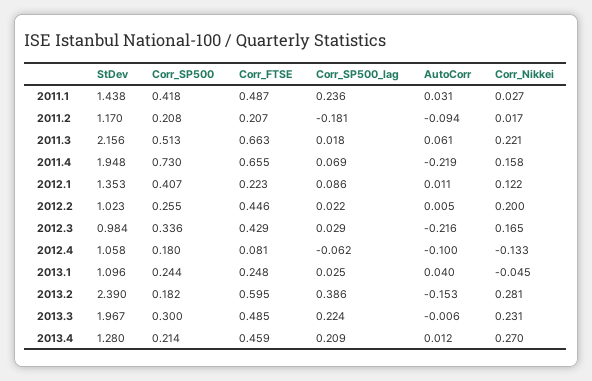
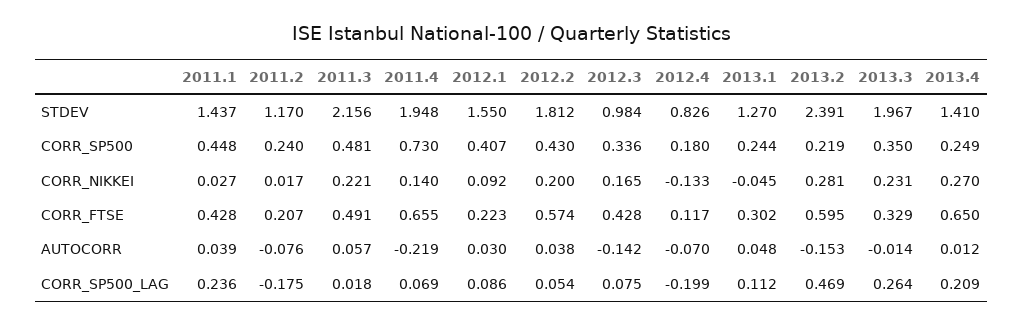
  {
    "StDev": {
-     "2011.1": 1.438,
+     "2011.1": 1.437,
      "2011.2": 1.17,
      "2011.3": 2.156,
      "2011.4": 1.948,
-     "2012.1": 1.353,
+     "2012.1": 1.55,
-     "2012.2": 1.023,
+     "2012.2": 1.812,
      "2012.3": 0.984,
-     "2012.4": 1.058,
+     "2012.4": 0.826,
-     "2013.1": 1.096,
+     "2013.1": 1.27,
-     "2013.2": 2.39,
+     "2013.2": 2.391,
      "2013.3": 1.967,
-     "2013.4": 1.28
+     "2013.4": 1.41
    },
    "Corr_SP500": {
-     "2011.1": 0.418,
+     "2011.1": 0.448,
-     "2011.2": 0.208,
+     "2011.2": 0.24,
-     "2011.3": 0.513,
+     "2011.3": 0.481,
      "2011.4": 0.73,
      "2012.1": 0.407,
-     "2012.2": 0.255,
+     "2012.2": 0.43,
      "2012.3": 0.336,
      "2012.4": 0.18,
      "2013.1": 0.244,
-     "2013.2": 0.182,
+     "2013.2": 0.219,
-     "2013.3": 0.3,
+     "2013.3": 0.35,
-     "2013.4": 0.214
+     "2013.4": 0.249
    },
    "Corr_FTSE": {
-     "2011.1": 0.487,
+     "2011.1": 0.428,
      "2011.2": 0.207,
-     "2011.3": 0.663,
+     "2011.3": 0.491,
      "2011.4": 0.655,
      "2012.1": 0.223,
-     "2012.2": 0.446,
+     "2012.2": 0.574,
-     "2012.3": 0.429,
+     "2012.3": 0.428,
-     "2012.4": 0.081,
+     "2012.4": 0.117,
-     "2013.1": 0.248,
+     "2013.1": 0.302,
      "2013.2": 0.595,
-     "2013.3": 0.485,
+     "2013.3": 0.329,
-     "2013.4": 0.459
+     "2013.4": 0.65
    },
    "Corr_SP500_lag": {
      "2011.1": 0.236,
-     "2011.2": -0.181,
+     "2011.2": -0.175,
      "2011.3": 0.018,
      "2011.4": 0.069,
      "2012.1": 0.086,
-     "2012.2": 0.022,
+     "2012.2": 0.054,
-     "2012.3": 0.029,
+     "2012.3": 0.075,
-     "2012.4": -0.062,
+     "2012.4": -0.199,
-     "2013.1": 0.025,
+     "2013.1": 0.112,
-     "2013.2": 0.386,
+     "2013.2": 0.469,
-     "2013.3": 0.224,
+     "2013.3": 0.264,
      "2013.4": 0.209
    },
    "AutoCorr": {
-     "2011.1": 0.031,
+     "2011.1": 0.039,
-     "2011.2": -0.094,
+     "2011.2": -0.076,
-     "2011.3": 0.061,
+     "2011.3": 0.057,
      "2011.4": -0.219,
-     "2012.1": 0.011,
+     "2012.1": 0.03,
-     "2012.2": 0.005,
+     "2012.2": 0.038,
-     "2012.3": -0.216,
+     "2012.3": -0.142,
-     "2012.4": -0.1,
+     "2012.4": -0.07,
-     "2013.1": 0.04,
+     "2013.1": 0.048,
      "2013.2": -0.153,
-     "2013.3": -0.006,
+     "2013.3": -0.014,
      "2013.4": 0.012
    },
    "Corr_Nikkei": {
      "2011.1": 0.027,
      "2011.2": 0.017,
      "2011.3": 0.221,
-     "2011.4": 0.158,
+     "2011.4": 0.14,
-     "2012.1": 0.122,
+     "2012.1": 0.092,
      "2012.2": 0.2,
      "2012.3": 0.165,
      "2012.4": -0.133,
      "2013.1": -0.045,
      "2013.2": 0.281,
      "2013.3": 0.231,
      "2013.4": 0.27
    }
  }

